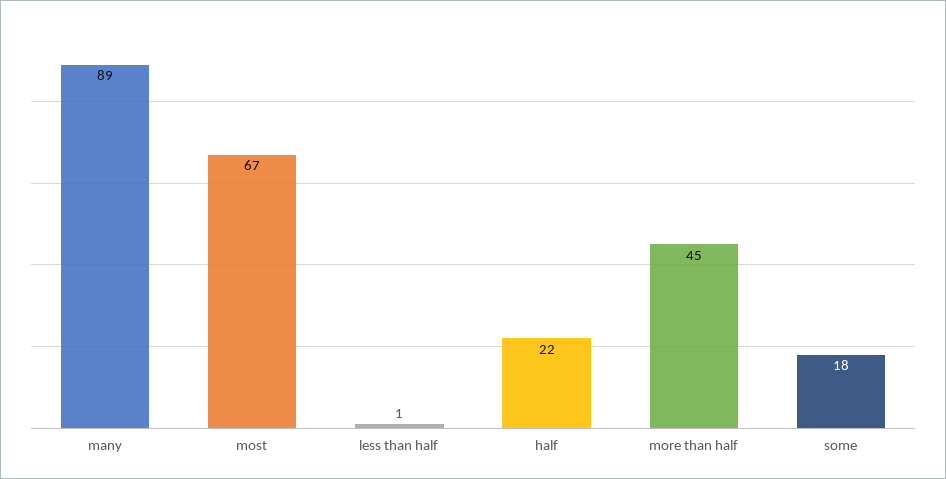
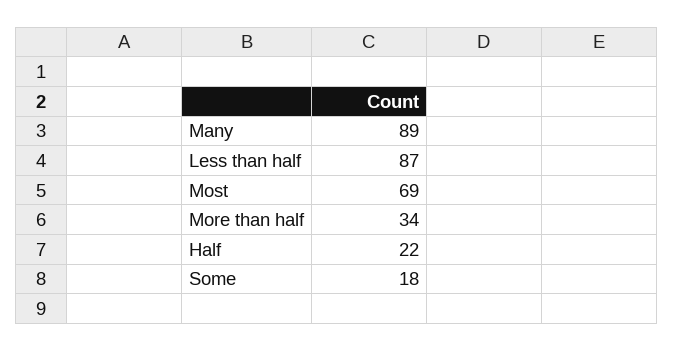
  {
    "many": 89,
-   "most": 67,
+   "most": 69,
-   "less than half": 1,
+   "less than half": 87,
    "half": 22,
-   "more than half": 45,
+   "more than half": 34,
    "some": 18
  }

